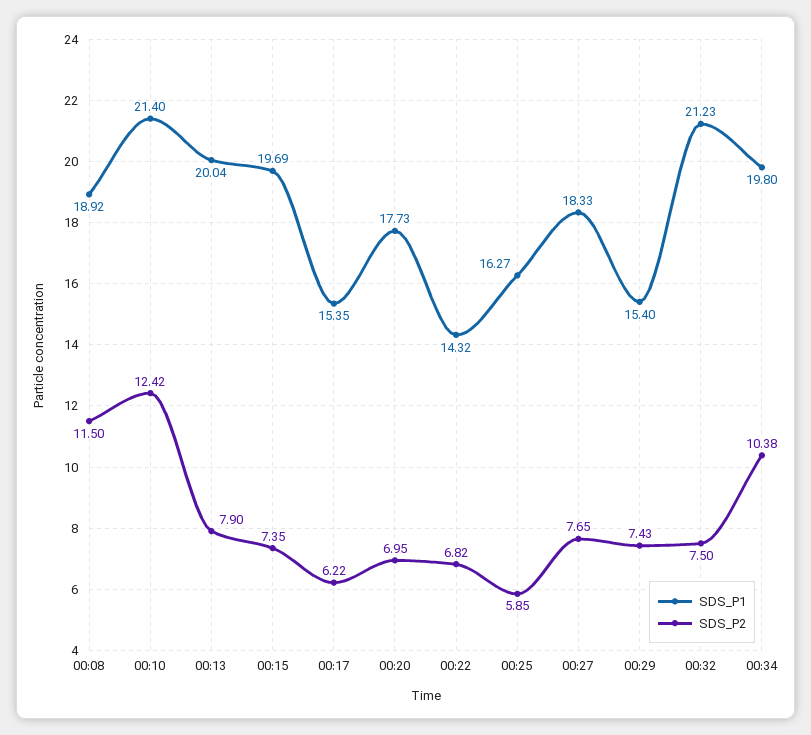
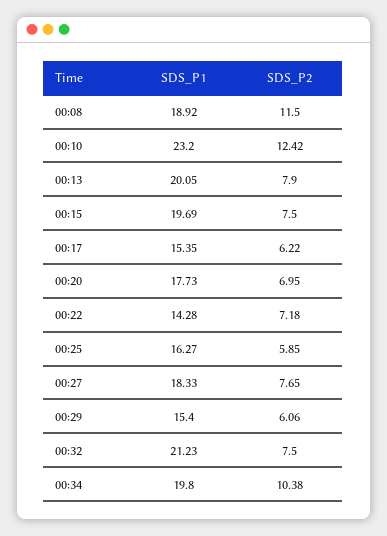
  {
    "SDS_P1": {
      "00:08": 18.92,
-     "00:10": 21.4,
+     "00:10": 23.2,
-     "00:13": 20.04,
+     "00:13": 20.05,
      "00:15": 19.69,
      "00:17": 15.35,
      "00:20": 17.73,
-     "00:22": 14.32,
+     "00:22": 14.28,
      "00:25": 16.27,
      "00:27": 18.33,
      "00:29": 15.4,
      "00:32": 21.23,
      "00:34": 19.8
    },
    "SDS_P2": {
      "00:08": 11.5,
      "00:10": 12.42,
      "00:13": 7.9,
-     "00:15": 7.35,
+     "00:15": 7.5,
      "00:17": 6.22,
      "00:20": 6.95,
-     "00:22": 6.82,
+     "00:22": 7.18,
      "00:25": 5.85,
      "00:27": 7.65,
-     "00:29": 7.43,
+     "00:29": 6.06,
      "00:32": 7.5,
      "00:34": 10.38
    }
  }

